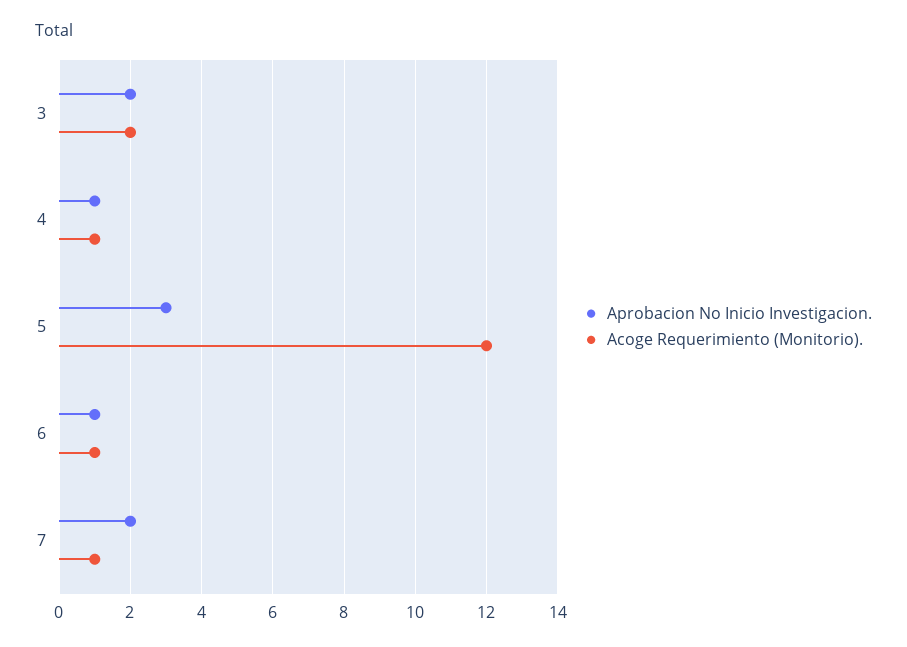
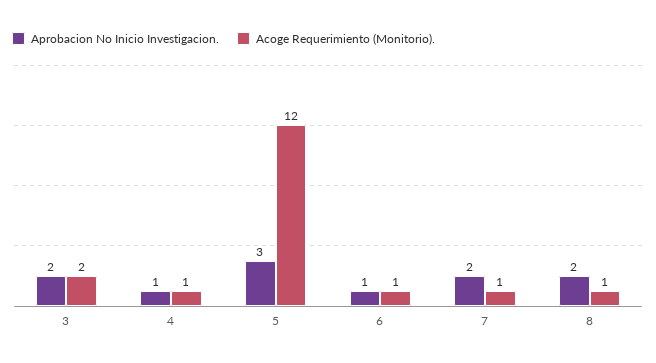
  {
    "Aprobacion No Inicio Investigacion.": {
      "3": 2,
      "4": 1,
      "5": 3,
      "6": 1,
-     "7": 2
+     "7": 2,
+     "8": 2
    },
    "Acoge Requerimiento (Monitorio).": {
      "3": 2,
      "4": 1,
      "5": 12,
      "6": 1,
-     "7": 1
+     "7": 1,
+     "8": 1
    }
  }

